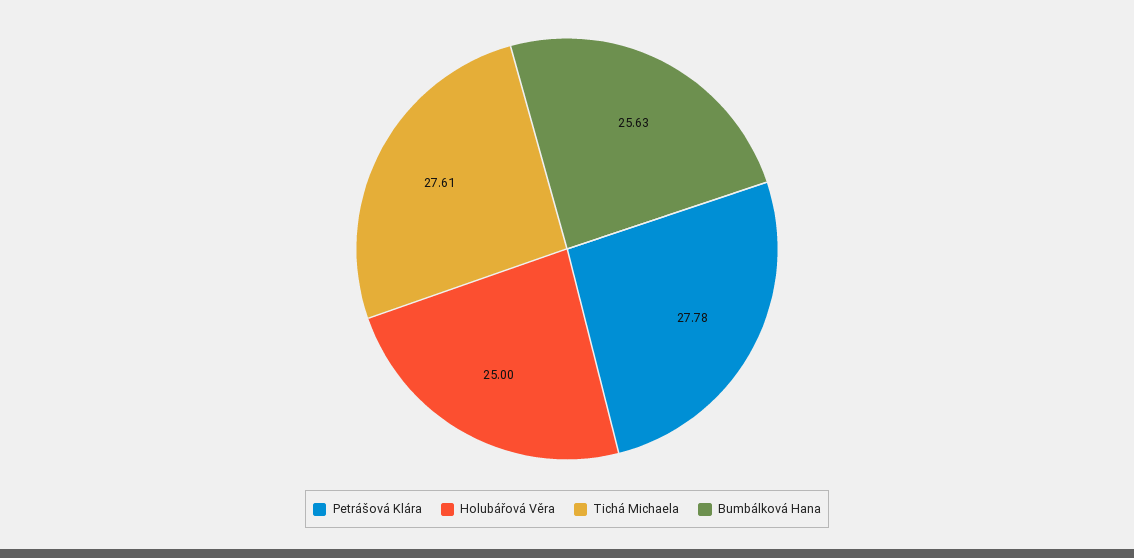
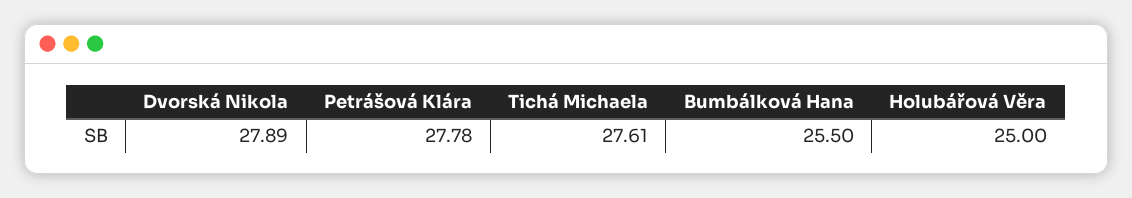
  {
    "Petrášová Klára": 27.78,
    "Holubářová Věra": 25,
    "Tichá Michaela": 27.61,
-   "Bumbálková Hana": 25.63
+   "Bumbálková Hana": 25.5,
+   "Dvorská Nikola": 27.89
  }

